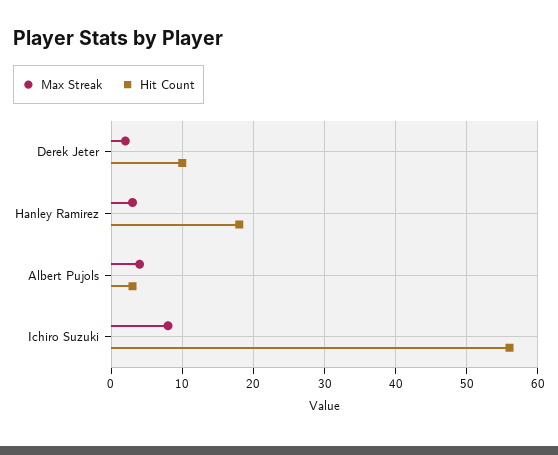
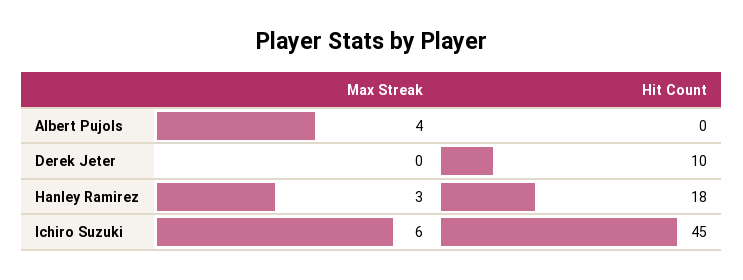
  {
    "Max Streak": {
-     "Derek Jeter": 2,
+     "Derek Jeter": 0,
      "Hanley Ramirez": 3,
      "Albert Pujols": 4,
-     "Ichiro Suzuki": 8
+     "Ichiro Suzuki": 6
    },
    "Hit Count": {
      "Derek Jeter": 10,
      "Hanley Ramirez": 18,
-     "Albert Pujols": 3,
+     "Albert Pujols": 0,
-     "Ichiro Suzuki": 56
+     "Ichiro Suzuki": 45
    }
  }

